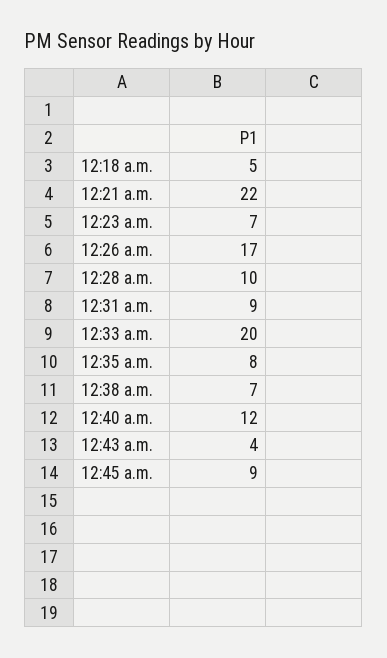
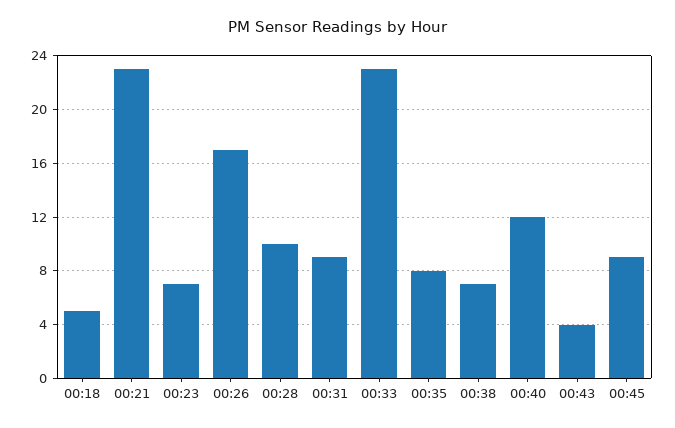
  {
    "12:18 a.m.": 5,
-   "12:21 a.m.": 22,
+   "12:21 a.m.": 23,
    "12:23 a.m.": 7,
    "12:26 a.m.": 17,
    "12:28 a.m.": 10,
    "12:31 a.m.": 9,
-   "12:33 a.m.": 20,
+   "12:33 a.m.": 23,
    "12:35 a.m.": 8,
    "12:38 a.m.": 7,
    "12:40 a.m.": 12,
    "12:43 a.m.": 4,
    "12:45 a.m.": 9
  }

